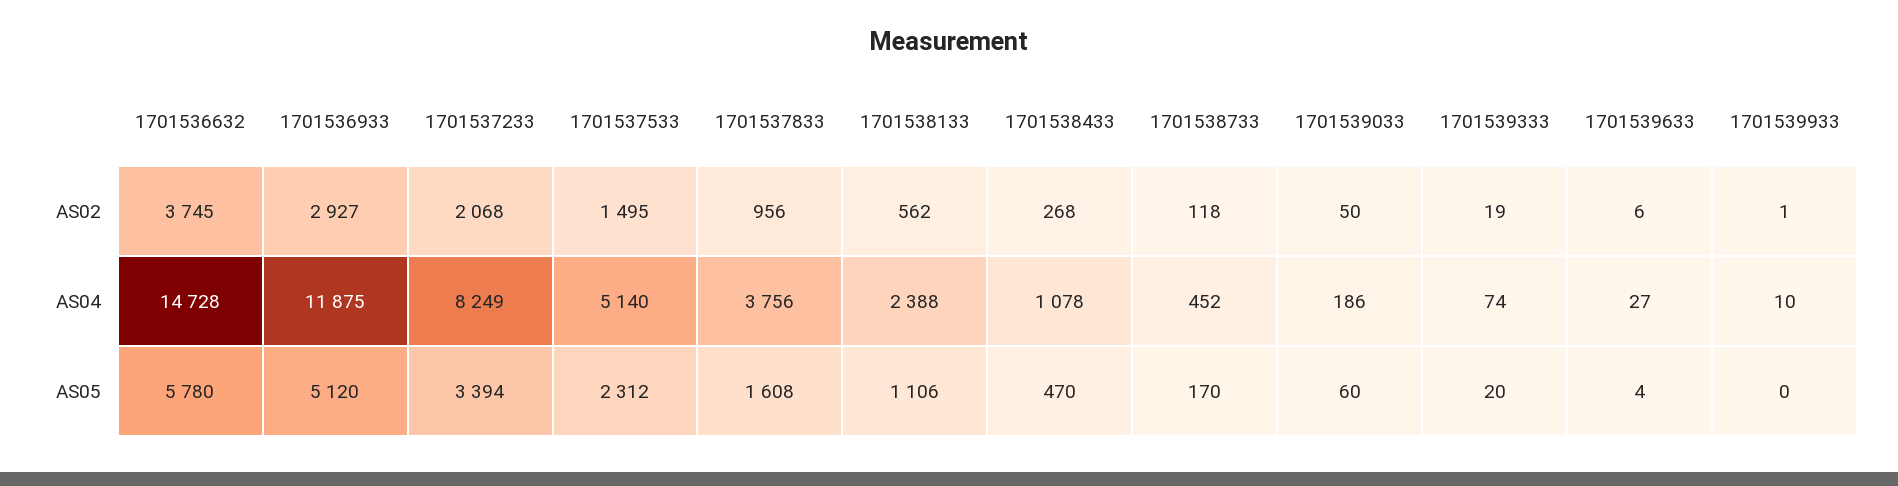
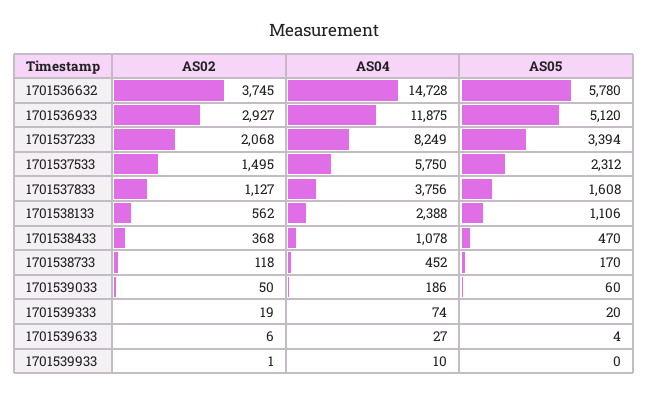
  {
    "1701536632": {
      "AS02": 3745,
      "AS04": 14728,
      "AS05": 5780
    },
    "1701536933": {
      "AS02": 2927,
      "AS04": 11875,
      "AS05": 5120
    },
    "1701537233": {
      "AS02": 2068,
      "AS04": 8249,
      "AS05": 3394
    },
    "1701537533": {
      "AS02": 1495,
-     "AS04": 5140,
+     "AS04": 5750,
      "AS05": 2312
    },
    "1701537833": {
-     "AS02": 956,
+     "AS02": 1127,
      "AS04": 3756,
      "AS05": 1608
    },
    "1701538133": {
      "AS02": 562,
      "AS04": 2388,
      "AS05": 1106
    },
    "1701538433": {
-     "AS02": 268,
+     "AS02": 368,
      "AS04": 1078,
      "AS05": 470
    },
    "1701538733": {
      "AS02": 118,
      "AS04": 452,
      "AS05": 170
    },
    "1701539033": {
      "AS02": 50,
      "AS04": 186,
      "AS05": 60
    },
    "1701539333": {
      "AS02": 19,
      "AS04": 74,
      "AS05": 20
    },
    "1701539633": {
      "AS02": 6,
      "AS04": 27,
      "AS05": 4
    },
    "1701539933": {
      "AS02": 1,
      "AS04": 10,
      "AS05": 0
    }
  }

